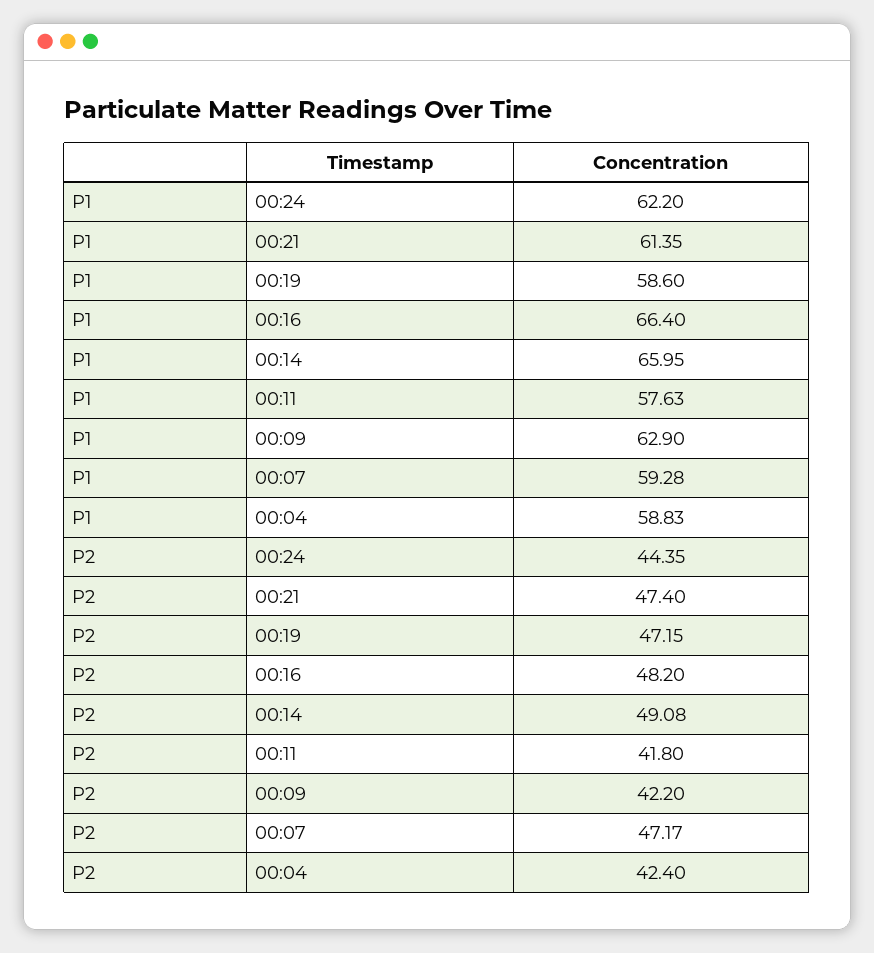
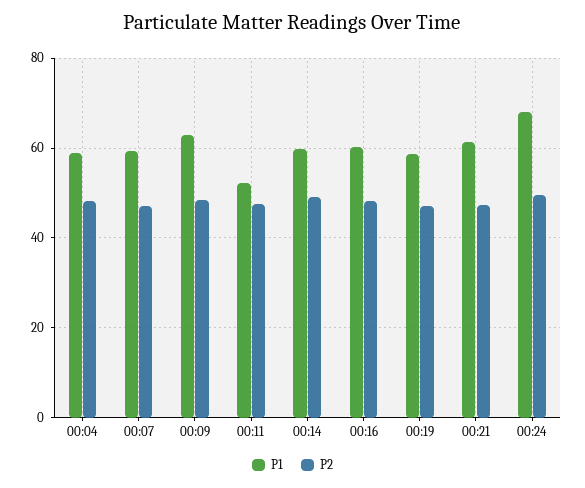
  {
    "P1": {
-     "00:24": 62.2,
+     "00:24": 68,
      "00:21": 61.35,
      "00:19": 58.6,
-     "00:16": 66.4,
+     "00:16": 60,
-     "00:14": 65.95,
+     "00:14": 60,
-     "00:11": 57.63,
+     "00:11": 52,
      "00:09": 62.9,
      "00:07": 59.28,
      "00:04": 58.83
    },
    "P2": {
-     "00:24": 44.35,
+     "00:24": 50,
      "00:21": 47.4,
      "00:19": 47.15,
      "00:16": 48.2,
      "00:14": 49.08,
-     "00:11": 41.8,
+     "00:11": 48,
-     "00:09": 42.2,
+     "00:09": 48,
      "00:07": 47.17,
-     "00:04": 42.4
+     "00:04": 48
    }
  }

